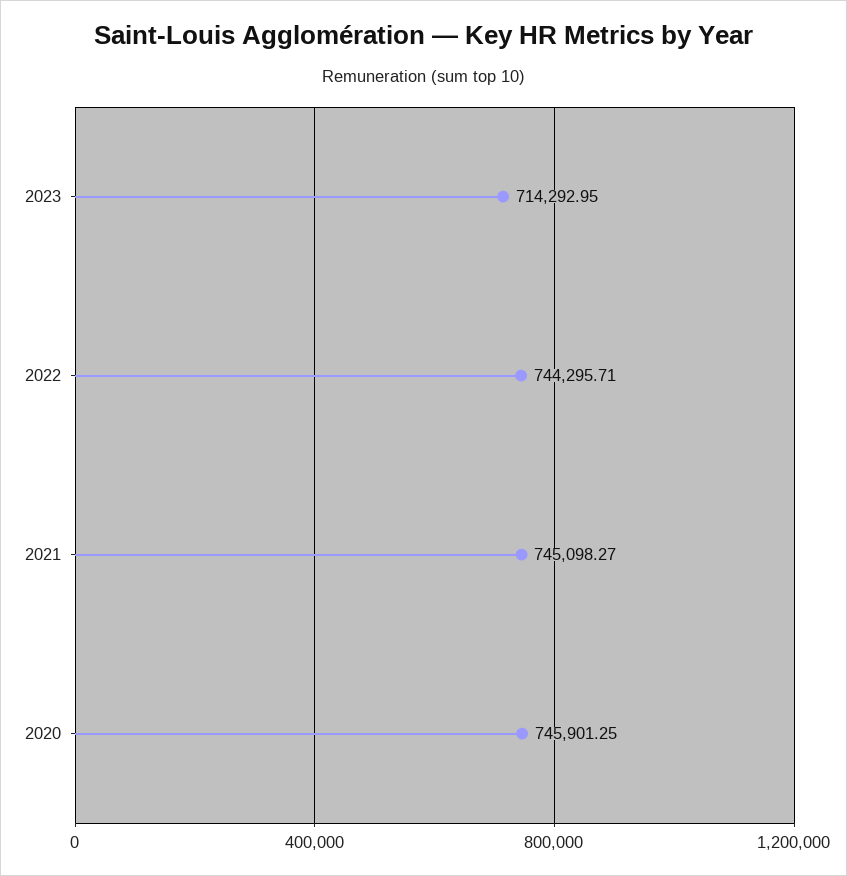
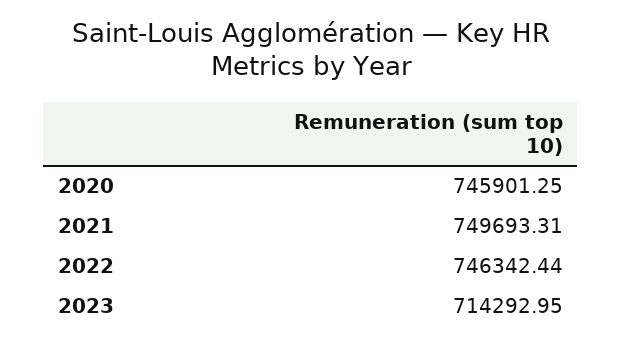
  {
    "2023": 714292.95,
-   "2022": 744295.71,
+   "2022": 746342.44,
-   "2021": 745098.27,
+   "2021": 749693.31,
    "2020": 745901.25
  }

